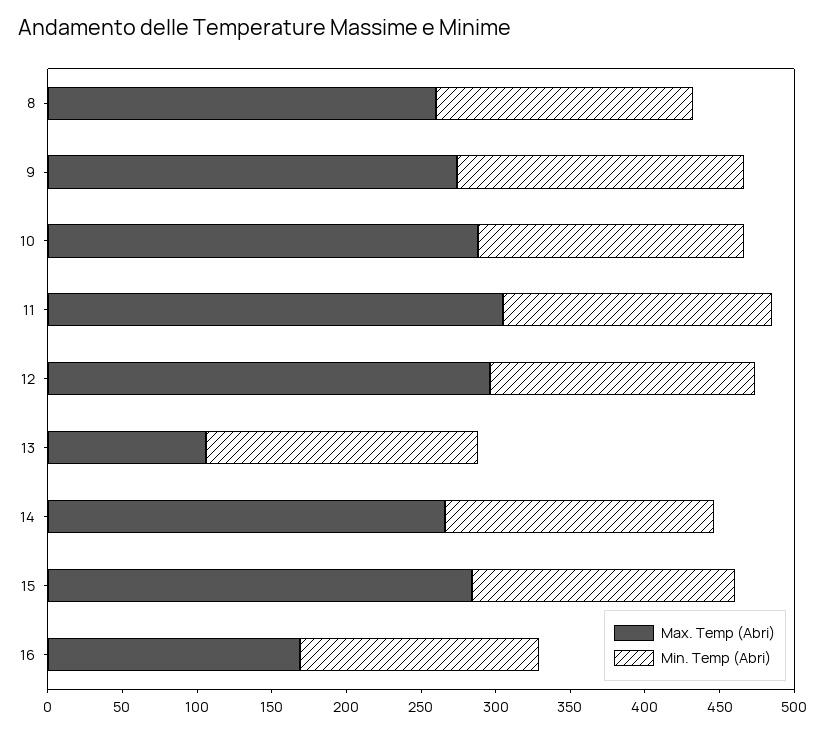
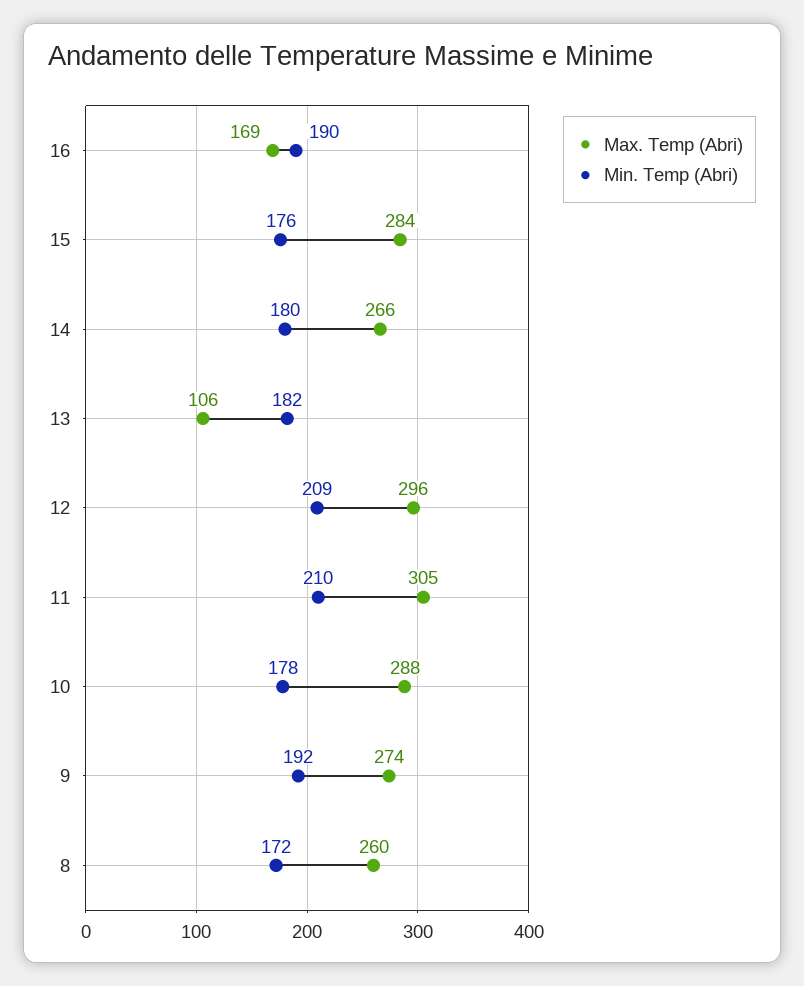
  {
    "Max. Temp (Abri)": {
      "8": 260,
      "9": 274,
      "10": 288,
      "11": 305,
      "12": 296,
      "13": 106,
      "14": 266,
      "15": 284,
      "16": 169
    },
    "Min. Temp (Abri)": {
      "8": 172,
      "9": 192,
      "10": 178,
-     "11": 180,
+     "11": 210,
-     "12": 180,
+     "12": 209,
      "13": 182,
      "14": 180,
      "15": 176,
-     "16": 160
+     "16": 190
    }
  }

